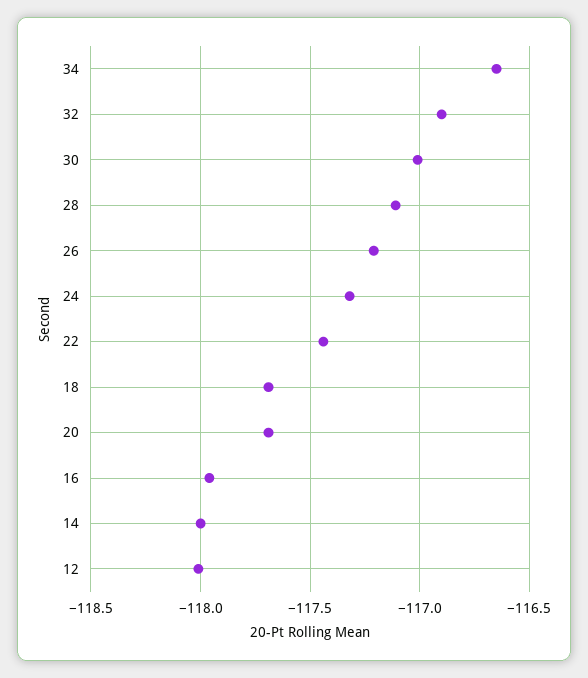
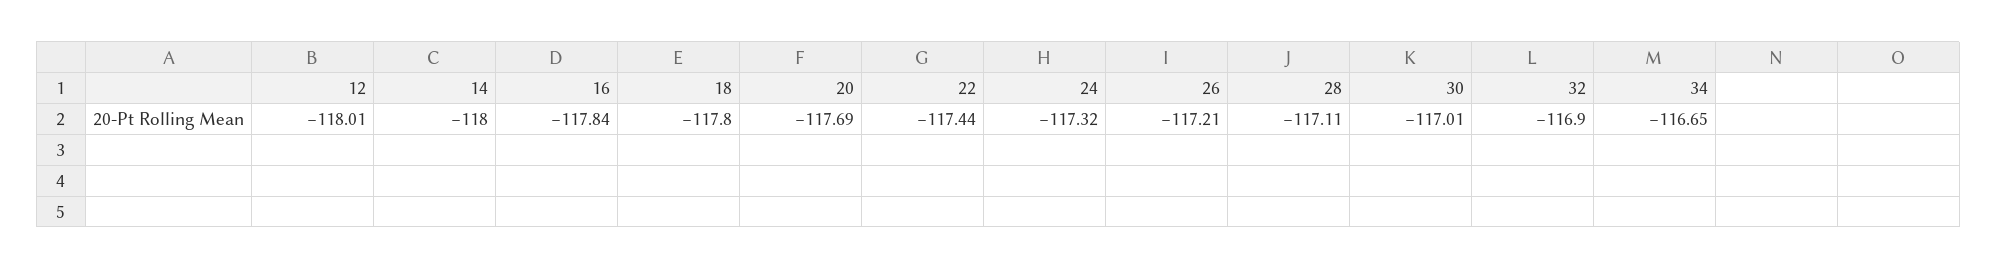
  {
    "34": -116.65,
    "32": -116.9,
    "30": -117.01,
    "28": -117.11,
    "26": -117.21,
    "24": -117.32,
    "22": -117.44,
-   "18": -117.7,
+   "18": -117.8,
    "20": -117.69,
-   "16": -117.95,
+   "16": -117.84,
    "14": -118,
    "12": -118.01
  }

